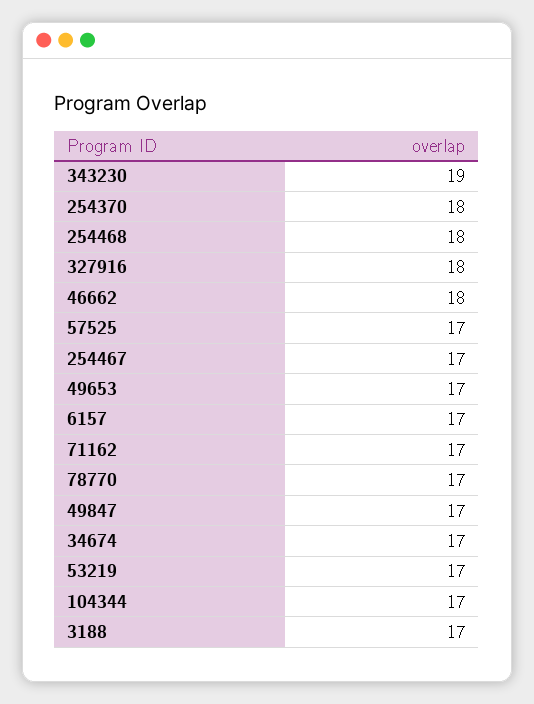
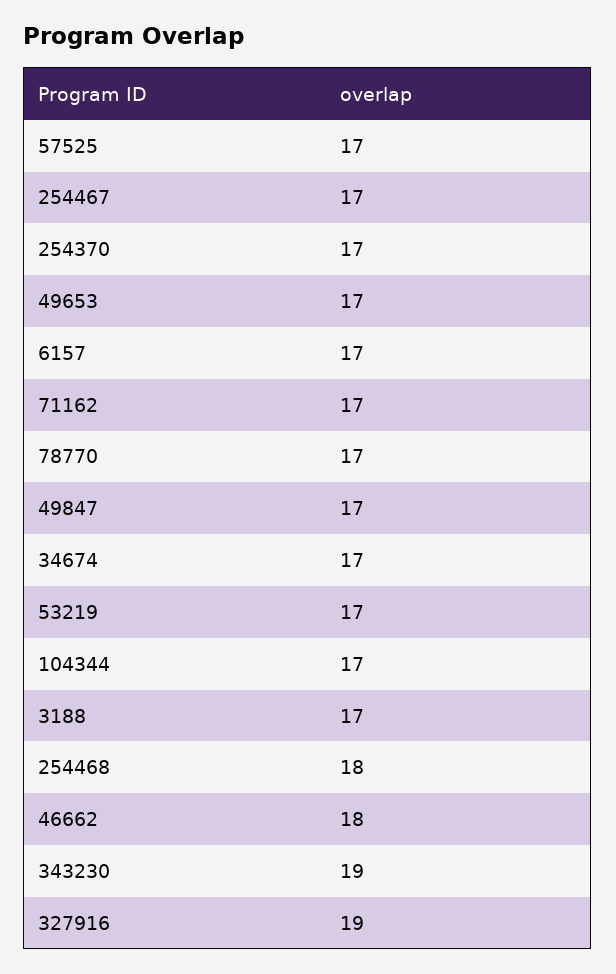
  {
    "343230": 19,
-   "254370": 18,
+   "254370": 17,
    "254468": 18,
-   "327916": 18,
+   "327916": 19,
    "46662": 18,
    "57525": 17,
    "254467": 17,
    "49653": 17,
    "6157": 17,
    "71162": 17,
    "78770": 17,
    "49847": 17,
    "34674": 17,
    "53219": 17,
    "104344": 17,
    "3188": 17
  }

